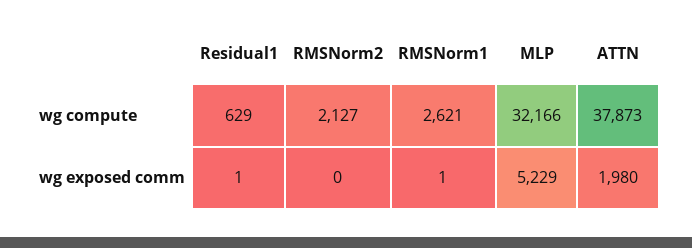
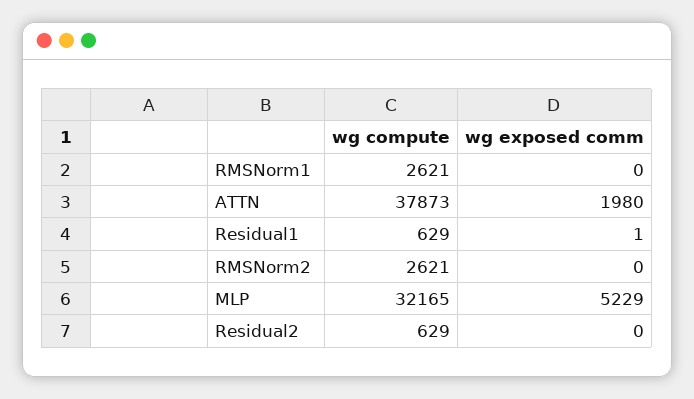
  {
    "Residual1": {
      "wg compute": 629,
      "wg exposed comm": 1
    },
    "RMSNorm2": {
-     "wg compute": 2127,
+     "wg compute": 2621,
      "wg exposed comm": 0
    },
    "RMSNorm1": {
      "wg compute": 2621,
-     "wg exposed comm": 1
+     "wg exposed comm": 0
    },
    "MLP": {
-     "wg compute": 32166,
+     "wg compute": 32165,
      "wg exposed comm": 5229
    },
    "ATTN": {
      "wg compute": 37873,
      "wg exposed comm": 1980
-   }
+   },
+   "Residual2": {
+     "wg compute": 629,
+     "wg exposed comm": 0
+   }
  }

